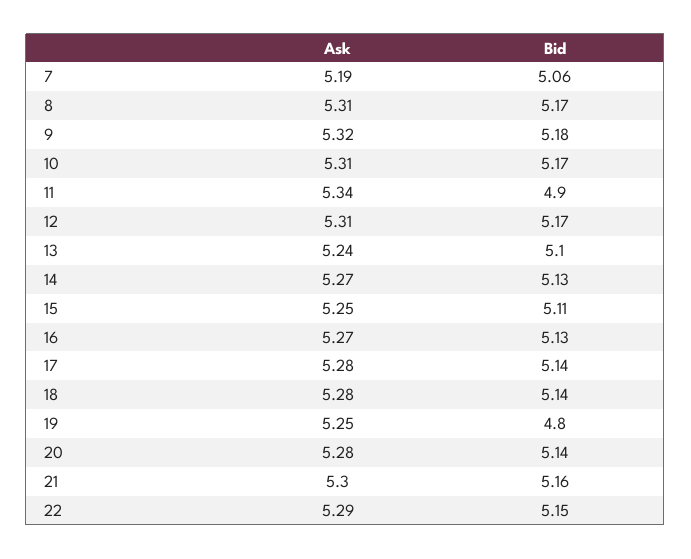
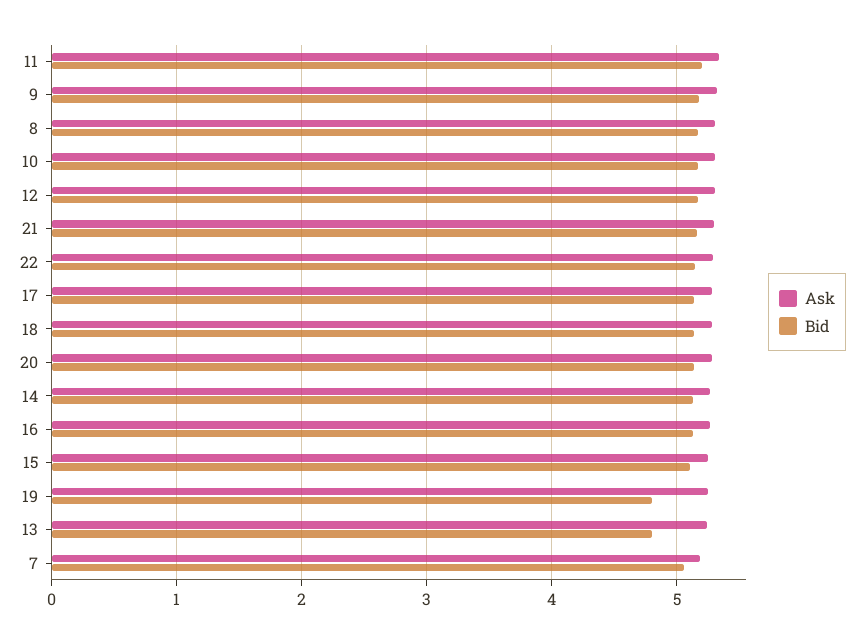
  {
    "Ask": {
      "7": 5.19,
      "8": 5.31,
      "9": 5.32,
      "10": 5.31,
      "11": 5.34,
      "12": 5.31,
      "13": 5.24,
      "14": 5.27,
      "15": 5.25,
      "16": 5.27,
      "17": 5.28,
      "18": 5.28,
      "19": 5.25,
      "20": 5.28,
      "21": 5.3,
      "22": 5.29
    },
    "Bid": {
      "7": 5.06,
      "8": 5.17,
      "9": 5.18,
      "10": 5.17,
-     "11": 4.9,
+     "11": 5.2,
      "12": 5.17,
-     "13": 5.1,
+     "13": 4.8,
      "14": 5.13,
      "15": 5.11,
      "16": 5.13,
      "17": 5.14,
      "18": 5.14,
      "19": 4.8,
      "20": 5.14,
      "21": 5.16,
      "22": 5.15
    }
  }

